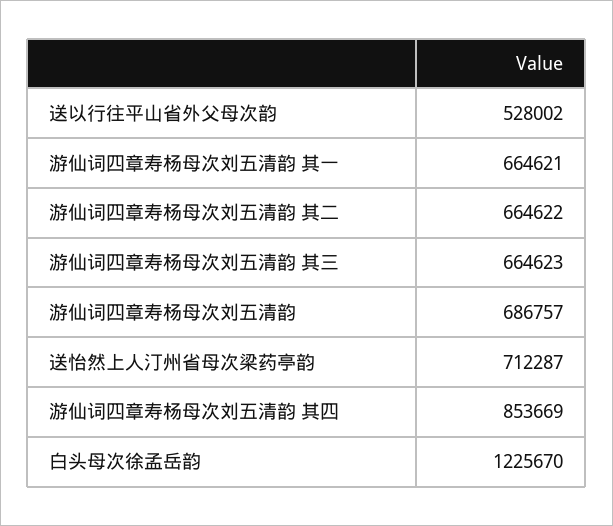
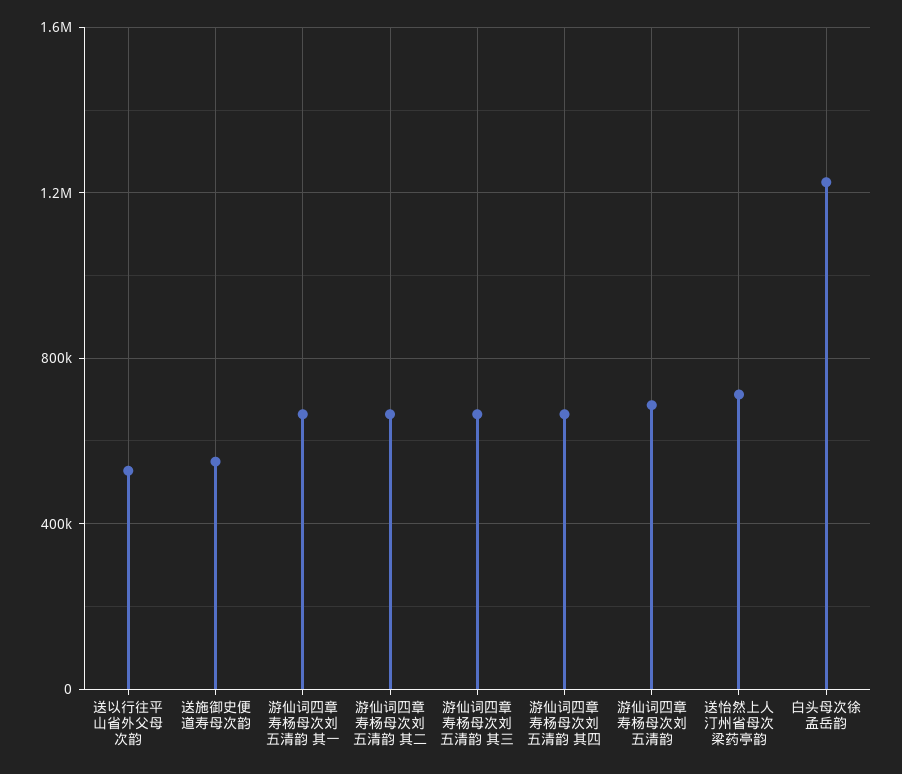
  {
    "送以行往平山省外父母次韵": 528002,
    "游仙词四章寿杨母次刘五清韵 其一": 664621,
    "游仙词四章寿杨母次刘五清韵 其二": 664622,
    "游仙词四章寿杨母次刘五清韵 其三": 664623,
    "游仙词四章寿杨母次刘五清韵": 686757,
    "送怡然上人汀州省母次梁药亭韵": 712287,
-   "游仙词四章寿杨母次刘五清韵 其四": 853669,
+   "游仙词四章寿杨母次刘五清韵 其四": 650000,
-   "白头母次徐孟岳韵": 1225670
+   "白头母次徐孟岳韵": 1225670,
+   "送施御史便道寿母次韵": 550000
  }

